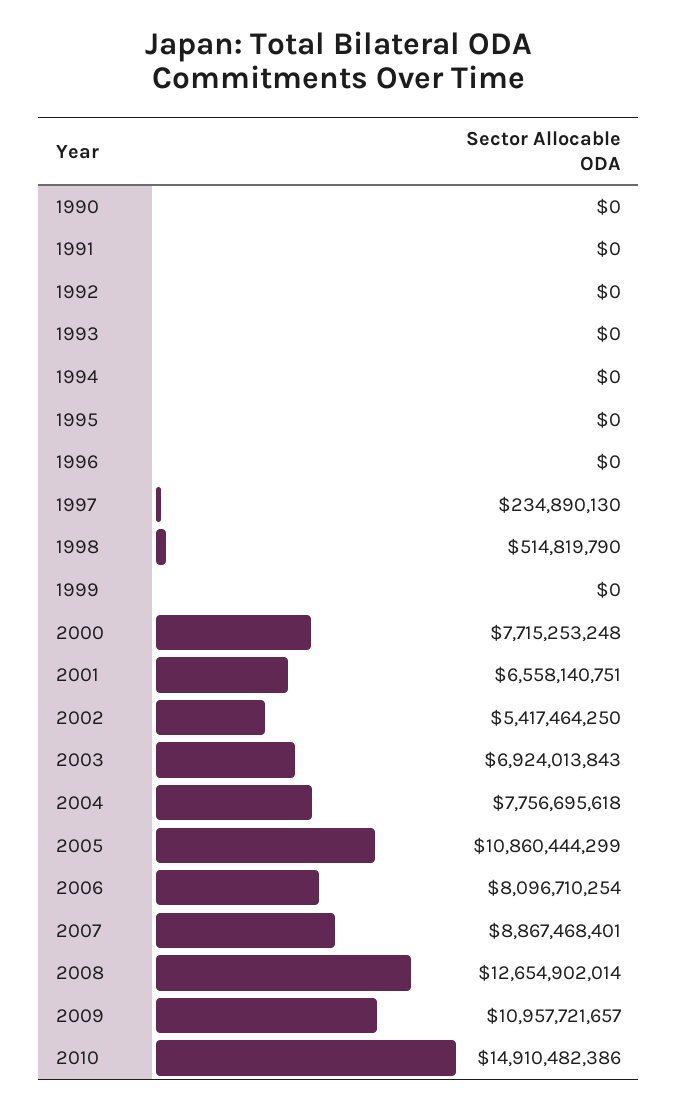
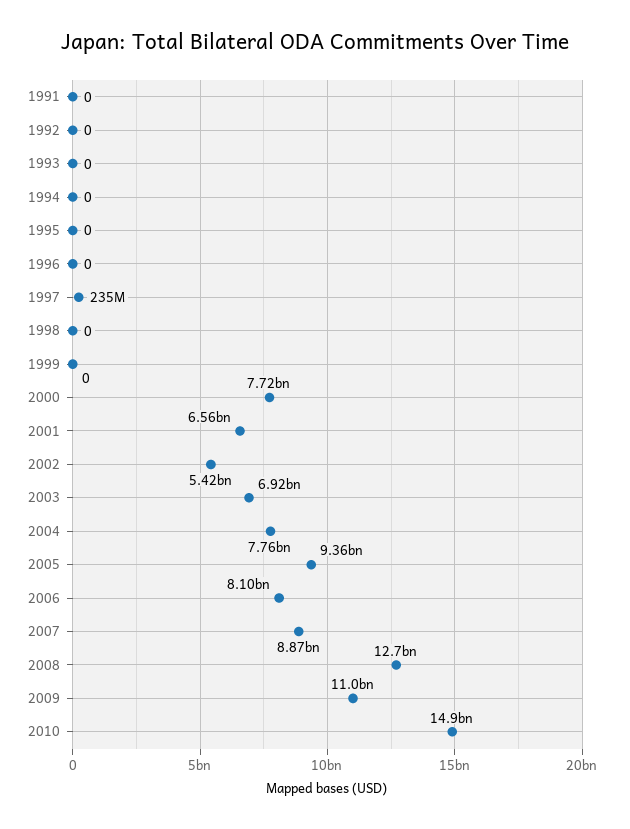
  {
-   "1990": 0,
    "1991": 0,
    "1992": 0,
    "1993": 0,
    "1994": 0,
    "1995": 0,
    "1996": 0,
    "1997": 234890130,
-   "1998": 514819790,
+   "1998": 0,
    "1999": 0,
    "2000": 7715253248,
    "2001": 6558140751,
    "2002": 5417464250,
    "2003": 6924013843,
    "2004": 7756695618,
-   "2005": 10860444299,
+   "2005": 9360000000,
    "2006": 8096710254,
    "2007": 8867468401,
    "2008": 12654902014,
    "2009": 10957721657,
    "2010": 14910482386
  }

